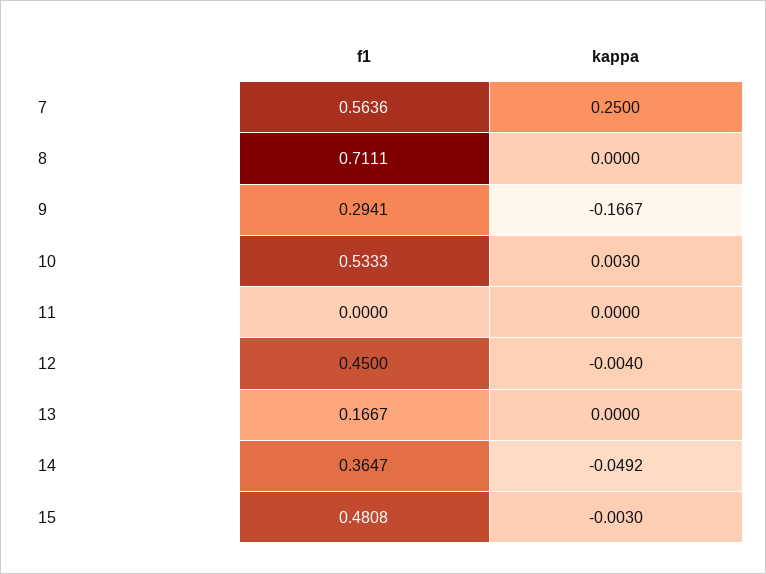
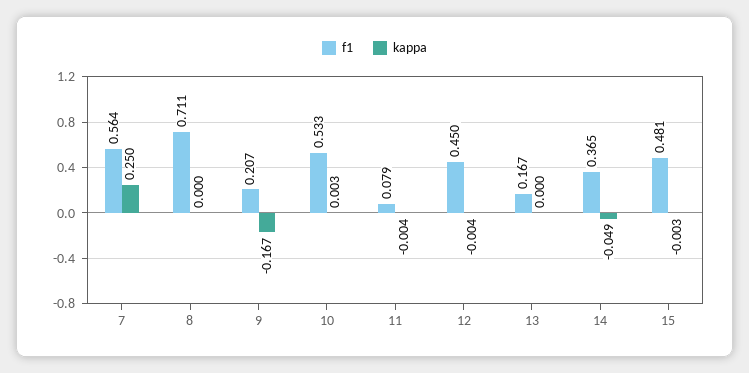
  {
    "f1": {
      "7": 0.5636,
      "8": 0.7111,
-     "9": 0.2941,
+     "9": 0.207,
      "10": 0.5333,
-     "11": 0,
+     "11": 0.079,
      "12": 0.45,
      "13": 0.1667,
      "14": 0.3647,
      "15": 0.4808
    },
    "kappa": {
      "7": 0.25,
      "8": 0,
      "9": -0.1667,
      "10": 0.003,
-     "11": 0,
+     "11": -0.004,
      "12": -0.004,
      "13": 0,
      "14": -0.0492,
      "15": -0.003
    }
  }

